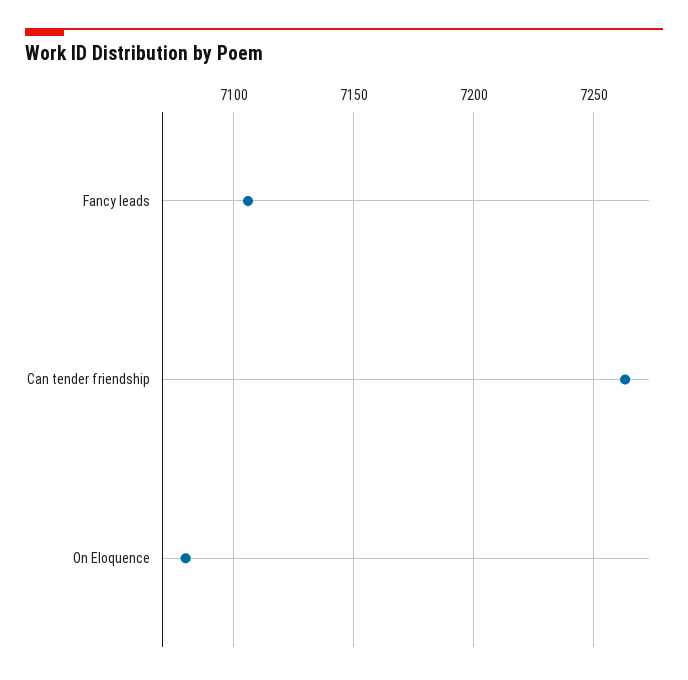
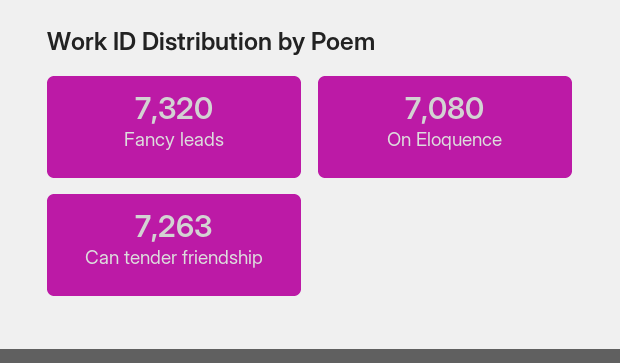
  {
-   "Fancy leads": 7105,
+   "Fancy leads": 7320,
    "Can tender friendship": 7263,
    "On Eloquence": 7080
  }

